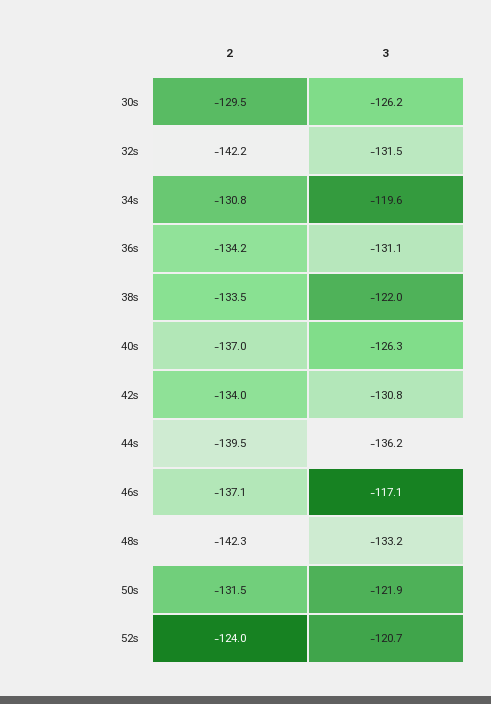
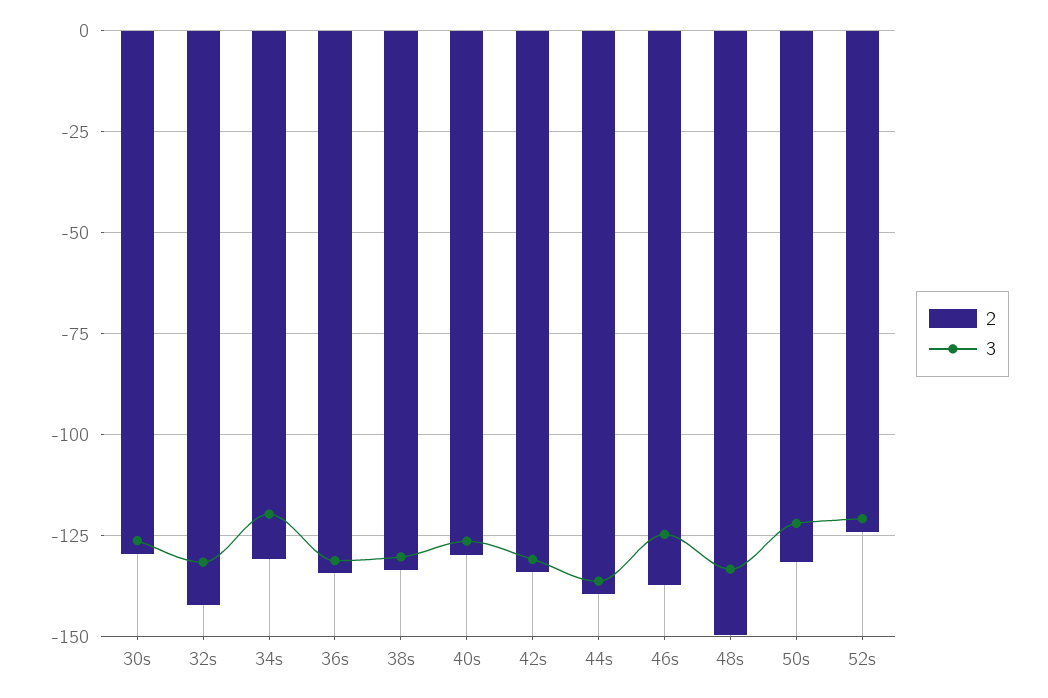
  {
    "2": {
      "30s": -129.5,
      "32s": -142.2,
      "34s": -130.8,
      "36s": -134.2,
      "38s": -133.5,
-     "40s": -137,
+     "40s": -130,
      "42s": -134,
      "44s": -139.5,
      "46s": -137.1,
-     "48s": -142.3,
+     "48s": -150,
      "50s": -131.5,
      "52s": -124
    },
    "3": {
      "30s": -126.2,
      "32s": -131.5,
      "34s": -119.6,
      "36s": -131.1,
-     "38s": -122,
+     "38s": -130,
      "40s": -126.3,
      "42s": -130.8,
      "44s": -136.2,
-     "46s": -117.1,
+     "46s": -125,
      "48s": -133.2,
      "50s": -121.9,
      "52s": -120.7
    }
  }

